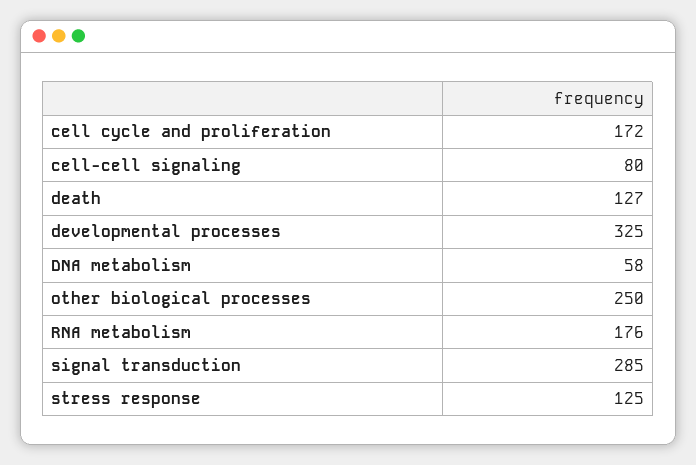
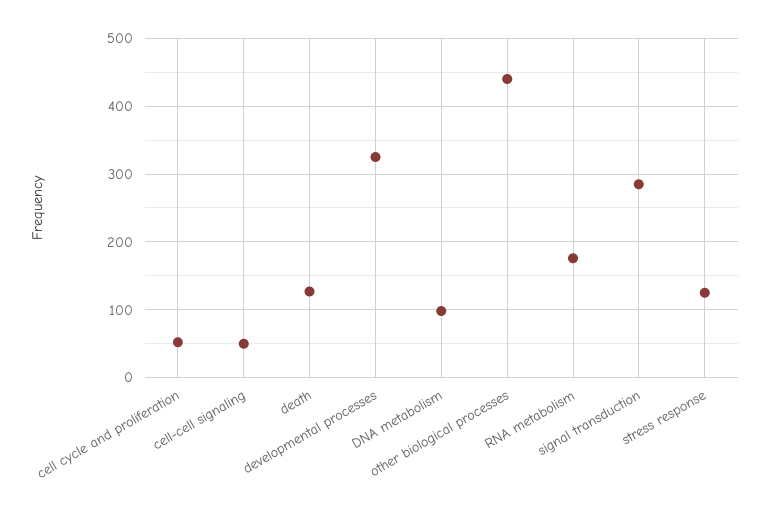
  {
-   "cell cycle and proliferation": 172,
+   "cell cycle and proliferation": 50,
-   "cell-cell signaling": 80,
+   "cell-cell signaling": 50,
    "death": 127,
    "developmental processes": 325,
-   "DNA metabolism": 58,
+   "DNA metabolism": 100,
-   "other biological processes": 250,
+   "other biological processes": 440,
    "RNA metabolism": 176,
    "signal transduction": 285,
    "stress response": 125
  }

